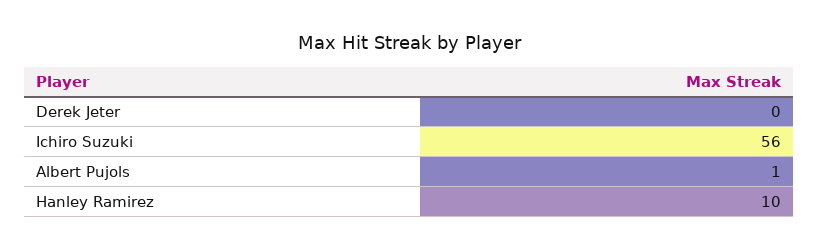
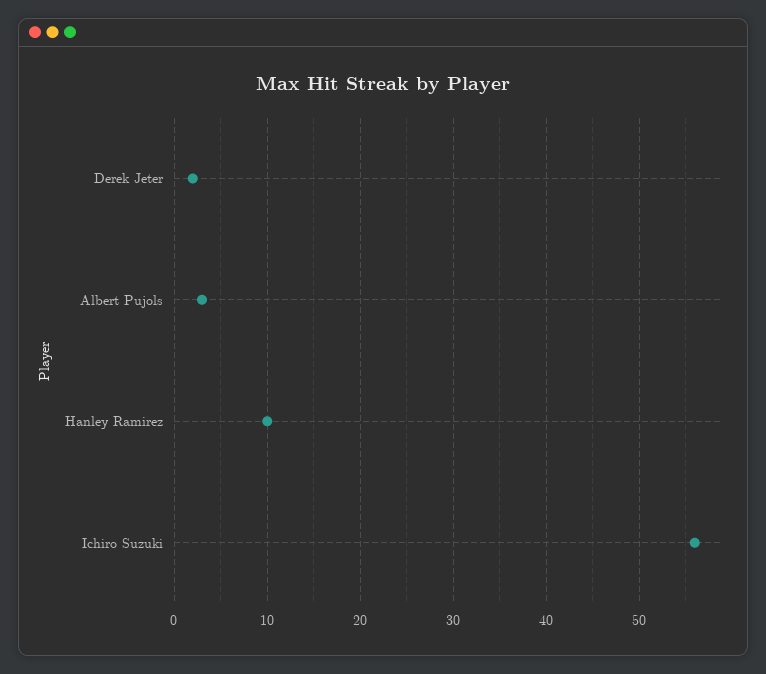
  {
-   "Derek Jeter": 0,
+   "Derek Jeter": 2,
    "Ichiro Suzuki": 56,
-   "Albert Pujols": 1,
+   "Albert Pujols": 3,
    "Hanley Ramirez": 10
  }

